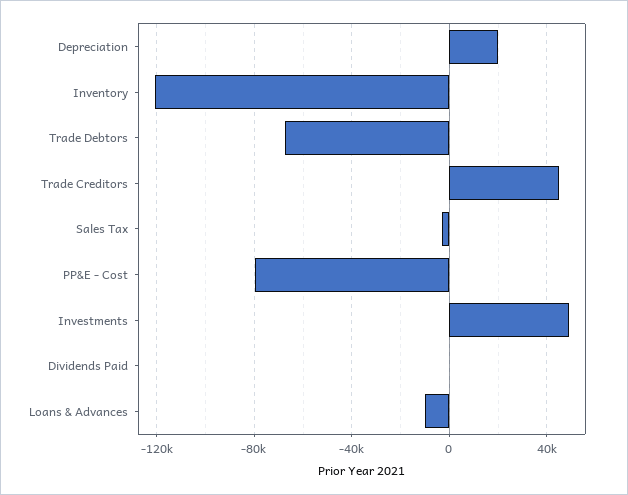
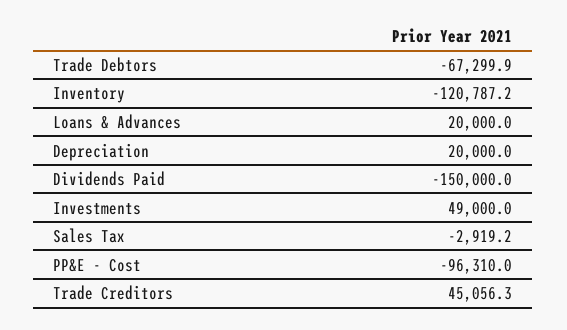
  {
    "Depreciation": 20000,
    "Inventory": -120787.2,
    "Trade Debtors": -67299.9,
    "Trade Creditors": 45056.3,
    "Sales Tax": -2919.2,
-   "PP&E - Cost": -80000,
+   "PP&E - Cost": -96310,
    "Investments": 49000,
-   "Dividends Paid": 0,
+   "Dividends Paid": -150000,
-   "Loans & Advances": -10000
+   "Loans & Advances": 20000
  }

